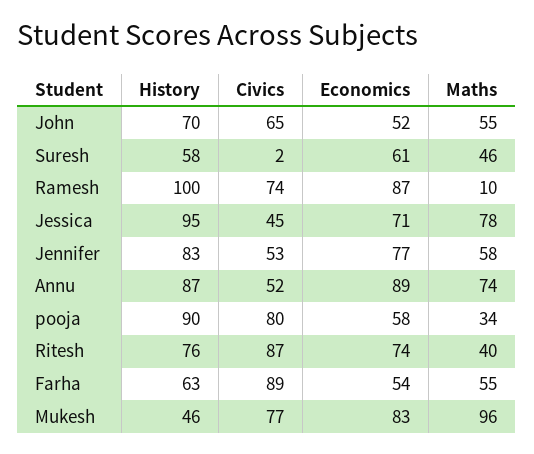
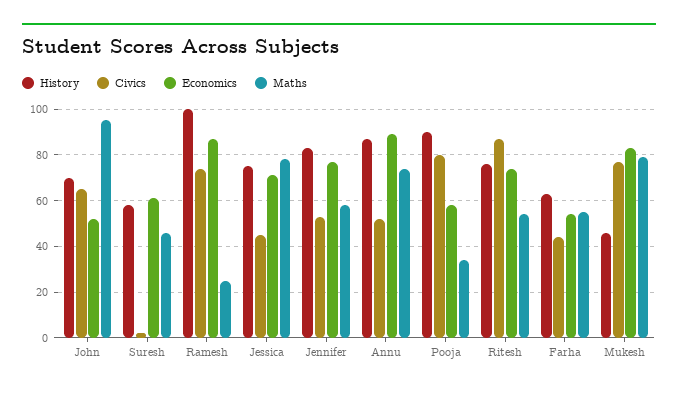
  {
    "History": {
      "John": 70,
      "Suresh": 58,
      "Ramesh": 100,
-     "Jessica": 95,
+     "Jessica": 75,
      "Jennifer": 83,
      "Annu": 87,
      "pooja": 90,
      "Ritesh": 76,
      "Farha": 63,
      "Mukesh": 46
    },
    "Civics": {
      "John": 65,
      "Suresh": 2,
      "Ramesh": 74,
      "Jessica": 45,
      "Jennifer": 53,
      "Annu": 52,
      "pooja": 80,
      "Ritesh": 87,
-     "Farha": 89,
+     "Farha": 45,
      "Mukesh": 77
    },
    "Economics": {
      "John": 52,
      "Suresh": 61,
      "Ramesh": 87,
      "Jessica": 71,
      "Jennifer": 77,
      "Annu": 89,
      "pooja": 58,
      "Ritesh": 74,
      "Farha": 54,
      "Mukesh": 83
    },
    "Maths": {
-     "John": 55,
+     "John": 95,
      "Suresh": 46,
-     "Ramesh": 10,
+     "Ramesh": 25,
      "Jessica": 78,
      "Jennifer": 58,
      "Annu": 74,
      "pooja": 34,
-     "Ritesh": 40,
+     "Ritesh": 55,
      "Farha": 55,
-     "Mukesh": 96
+     "Mukesh": 80
    }
  }

